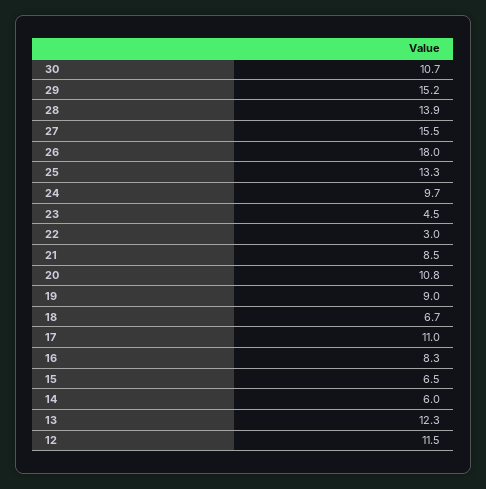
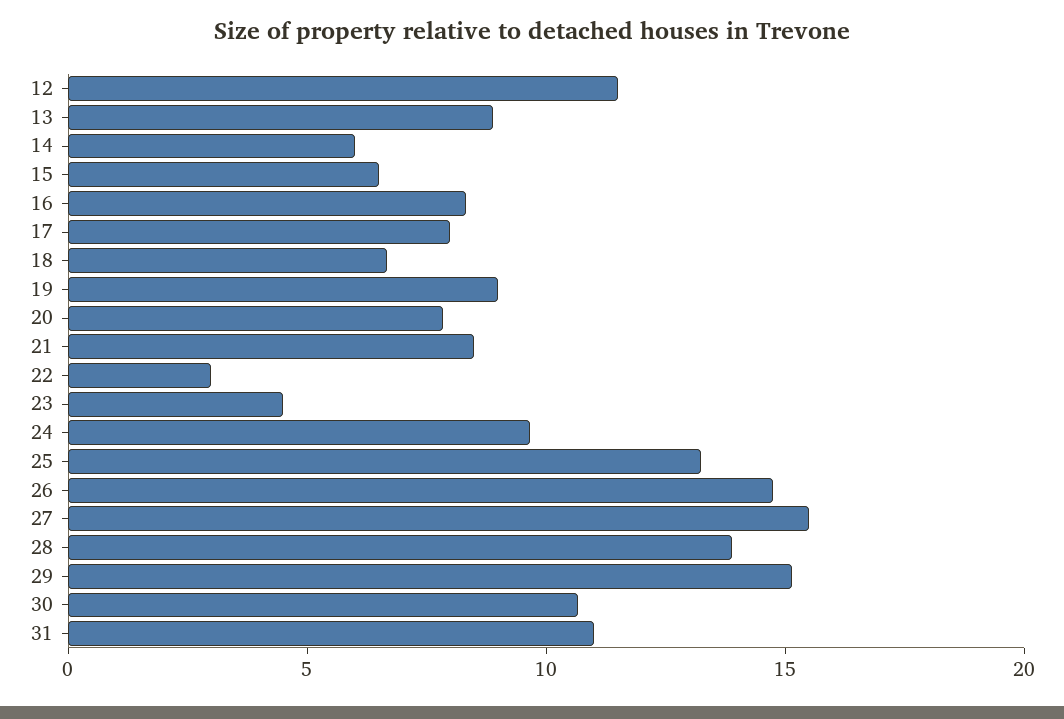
  {
    "30": 10.7,
    "29": 15.2,
    "28": 13.9,
    "27": 15.5,
-   "26": 18,
+   "26": 15,
    "25": 13.3,
    "24": 9.7,
    "23": 4.5,
    "22": 3,
    "21": 8.5,
-   "20": 10.8,
+   "20": 8,
    "19": 9,
    "18": 6.7,
-   "17": 11,
+   "17": 8,
    "16": 8.3,
    "15": 6.5,
    "14": 6,
-   "13": 12.3,
+   "13": 9,
-   "12": 11.5
+   "12": 11.5,
+   "31": 11
  }

